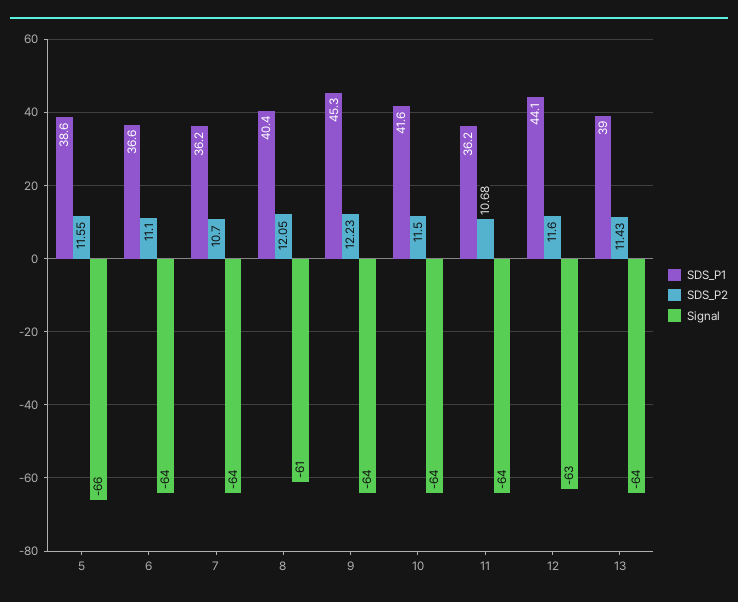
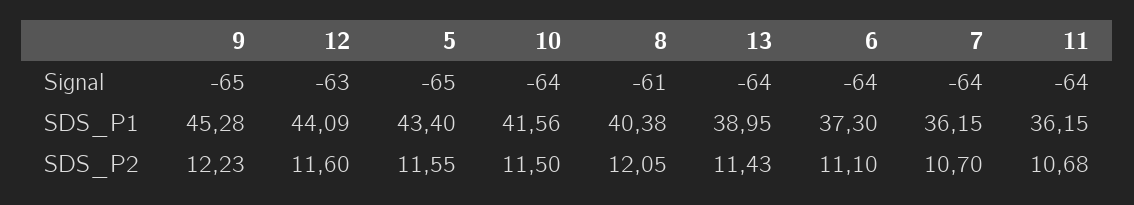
  {
    "SDS_P1": {
-     "5": 38.6,
+     "5": 43.4,
-     "6": 36.6,
+     "6": 37.3,
      "7": 36.15,
      "8": 40.38,
      "9": 45.28,
      "10": 41.56,
      "11": 36.15,
      "12": 44.09,
      "13": 38.95
    },
    "SDS_P2": {
      "5": 11.55,
      "6": 11.1,
      "7": 10.7,
      "8": 12.05,
      "9": 12.23,
      "10": 11.5,
      "11": 10.68,
      "12": 11.6,
      "13": 11.43
    },
    "Signal": {
-     "5": -66,
+     "5": -65,
      "6": -64,
      "7": -64,
      "8": -61,
-     "9": -64,
+     "9": -65,
      "10": -64,
      "11": -64,
      "12": -63,
      "13": -64
    }
  }

